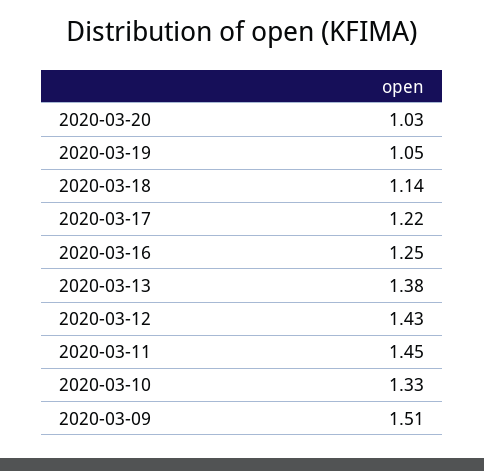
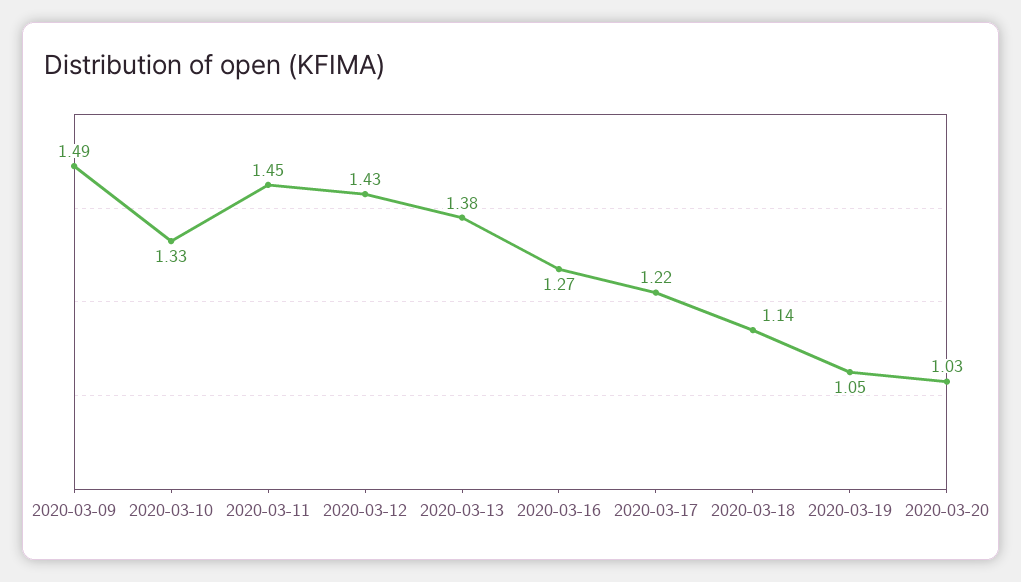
  {
    "2020-03-20": 1.03,
    "2020-03-19": 1.05,
    "2020-03-18": 1.14,
    "2020-03-17": 1.22,
-   "2020-03-16": 1.25,
+   "2020-03-16": 1.27,
    "2020-03-13": 1.38,
    "2020-03-12": 1.43,
    "2020-03-11": 1.45,
    "2020-03-10": 1.33,
-   "2020-03-09": 1.51
+   "2020-03-09": 1.49
  }

